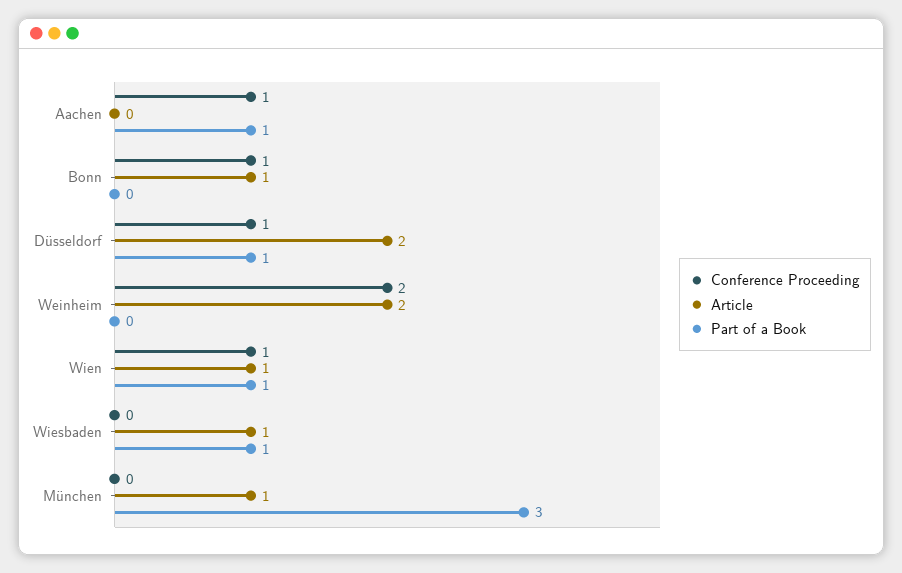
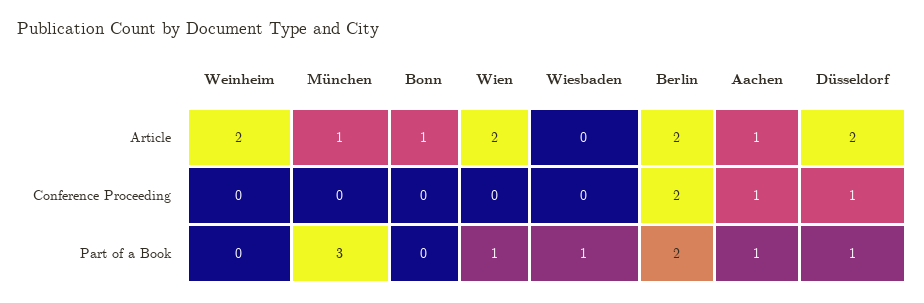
  {
    "Conference Proceeding": {
      "Aachen": 1,
-     "Bonn": 1,
+     "Bonn": 0,
      "Düsseldorf": 1,
-     "Weinheim": 2,
+     "Weinheim": 0,
-     "Wien": 1,
+     "Wien": 0,
      "Wiesbaden": 0,
-     "München": 0
+     "München": 0,
+     "Berlin": 2
    },
    "Article": {
-     "Aachen": 0,
+     "Aachen": 1,
      "Bonn": 1,
      "Düsseldorf": 2,
      "Weinheim": 2,
-     "Wien": 1,
+     "Wien": 2,
-     "Wiesbaden": 1,
+     "Wiesbaden": 0,
-     "München": 1
+     "München": 1,
+     "Berlin": 2
    },
    "Part of a Book": {
      "Aachen": 1,
      "Bonn": 0,
      "Düsseldorf": 1,
      "Weinheim": 0,
      "Wien": 1,
      "Wiesbaden": 1,
-     "München": 3
+     "München": 3,
+     "Berlin": 2
    }
  }

